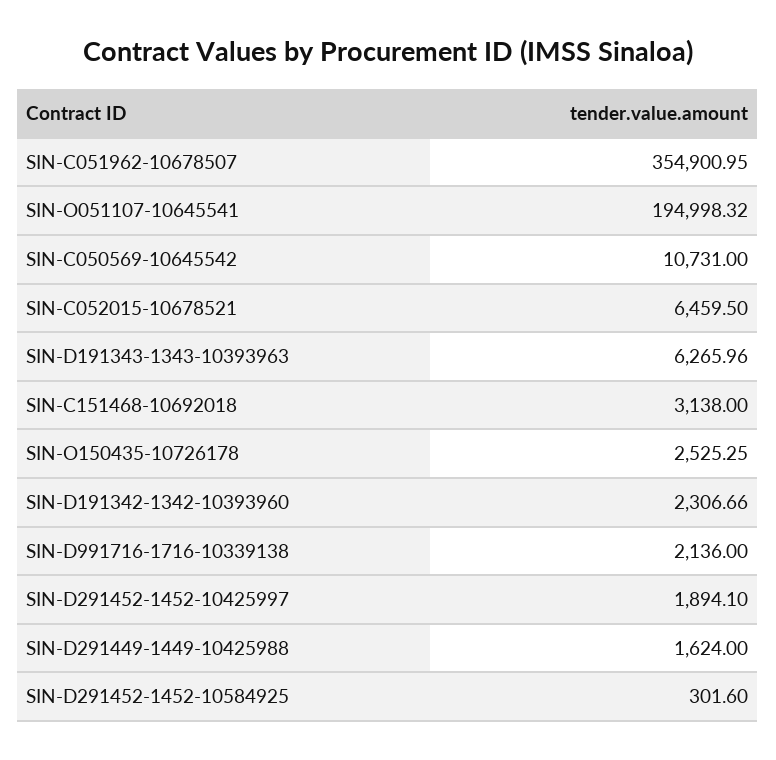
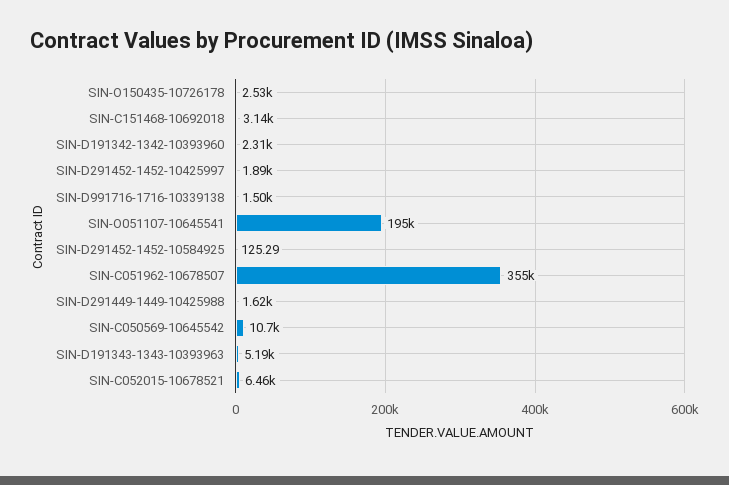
  {
    "SIN-C051962-10678507": 354900.95,
    "SIN-O051107-10645541": 194998.32,
    "SIN-C050569-10645542": 10731,
    "SIN-C052015-10678521": 6459.5,
-   "SIN-D191343-1343-10393963": 6265.96,
+   "SIN-D191343-1343-10393963": 5190,
    "SIN-C151468-10692018": 3138,
    "SIN-O150435-10726178": 2525.25,
    "SIN-D191342-1342-10393960": 2306.66,
-   "SIN-D991716-1716-10339138": 2136,
+   "SIN-D991716-1716-10339138": 1500,
    "SIN-D291452-1452-10425997": 1894.1,
    "SIN-D291449-1449-10425988": 1624,
-   "SIN-D291452-1452-10584925": 301.6
+   "SIN-D291452-1452-10584925": 125.29
  }

